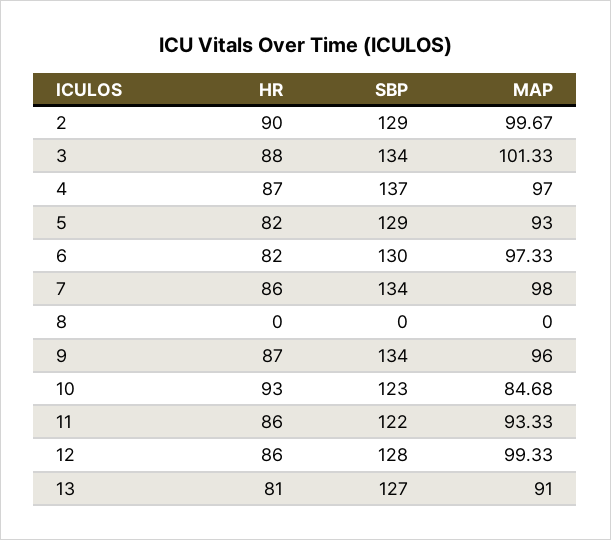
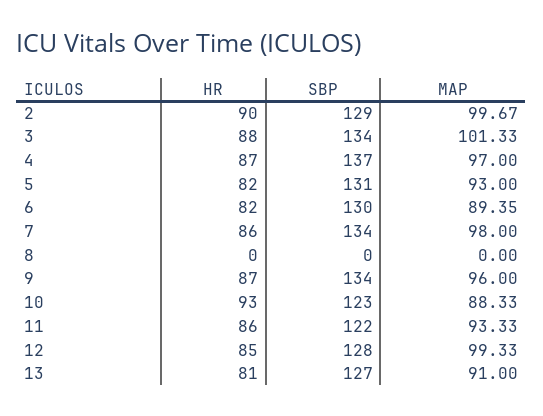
  {
    "HR": {
      "2": 90,
      "3": 88,
      "4": 87,
      "5": 82,
      "6": 82,
      "7": 86,
      "8": 0,
      "9": 87,
      "10": 93,
      "11": 86,
-     "12": 86,
+     "12": 85,
      "13": 81
    },
    "SBP": {
      "2": 129,
      "3": 134,
      "4": 137,
-     "5": 129,
+     "5": 131,
      "6": 130,
      "7": 134,
      "8": 0,
      "9": 134,
      "10": 123,
      "11": 122,
      "12": 128,
      "13": 127
    },
    "MAP": {
      "2": 99.67,
      "3": 101.33,
      "4": 97,
      "5": 93,
-     "6": 97.33,
+     "6": 89.35,
      "7": 98,
      "8": 0,
      "9": 96,
-     "10": 84.68,
+     "10": 88.33,
      "11": 93.33,
      "12": 99.33,
      "13": 91
    }
  }

